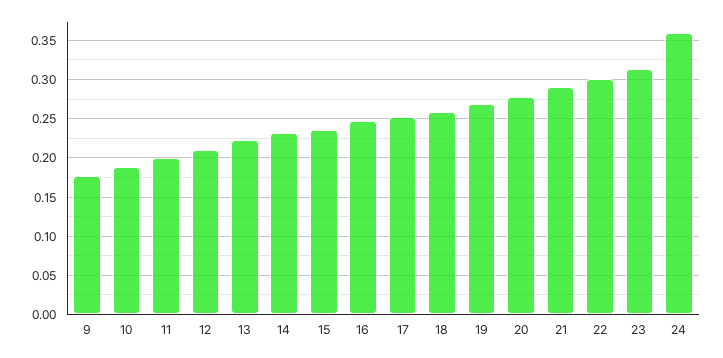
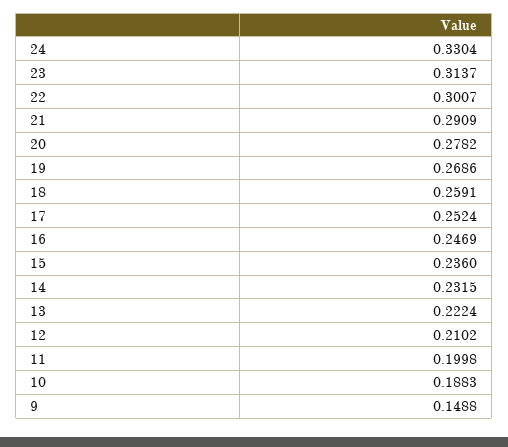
  {
-   "9": 0.18,
+   "9": 0.1488,
    "10": 0.1883,
    "11": 0.1998,
    "12": 0.2102,
    "13": 0.2224,
    "14": 0.2315,
    "15": 0.236,
    "16": 0.2469,
    "17": 0.2524,
    "18": 0.2591,
    "19": 0.2686,
    "20": 0.2782,
    "21": 0.2909,
    "22": 0.3007,
    "23": 0.3137,
-   "24": 0.36
+   "24": 0.3304
  }

